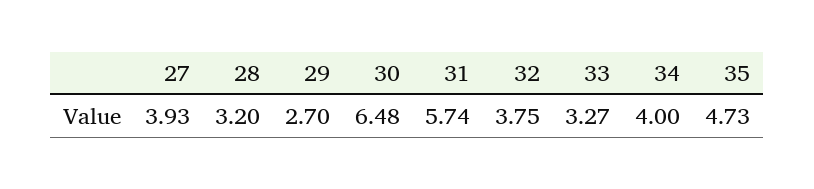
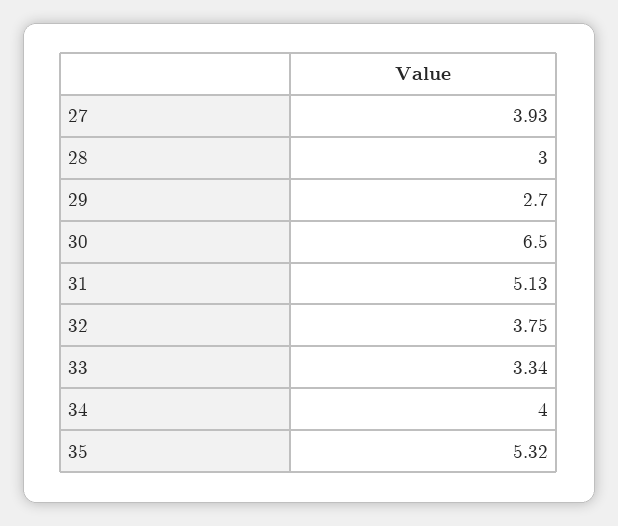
  {
    "27": 3.93,
-   "28": 3.2,
+   "28": 3,
    "29": 2.7,
-   "30": 6.48,
+   "30": 6.5,
-   "31": 5.74,
+   "31": 5.13,
    "32": 3.75,
-   "33": 3.27,
+   "33": 3.34,
    "34": 4,
-   "35": 4.73
+   "35": 5.32
  }

